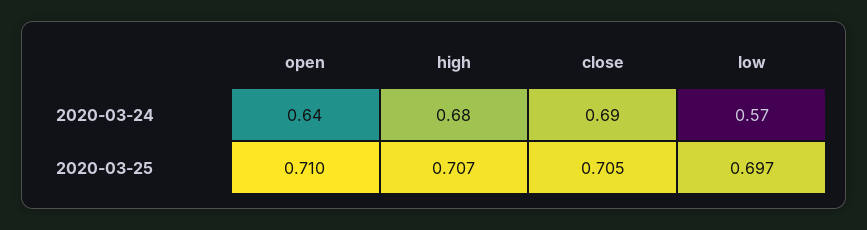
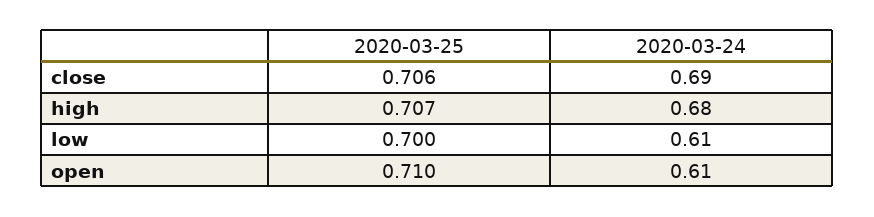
  {
    "open": {
-     "2020-03-24": 0.64,
+     "2020-03-24": 0.61,
      "2020-03-25": 0.71
    },
    "high": {
      "2020-03-24": 0.68,
      "2020-03-25": 0.707
    },
    "close": {
      "2020-03-24": 0.69,
-     "2020-03-25": 0.705
+     "2020-03-25": 0.706
    },
    "low": {
-     "2020-03-24": 0.57,
+     "2020-03-24": 0.61,
-     "2020-03-25": 0.697
+     "2020-03-25": 0.7
    }
  }

